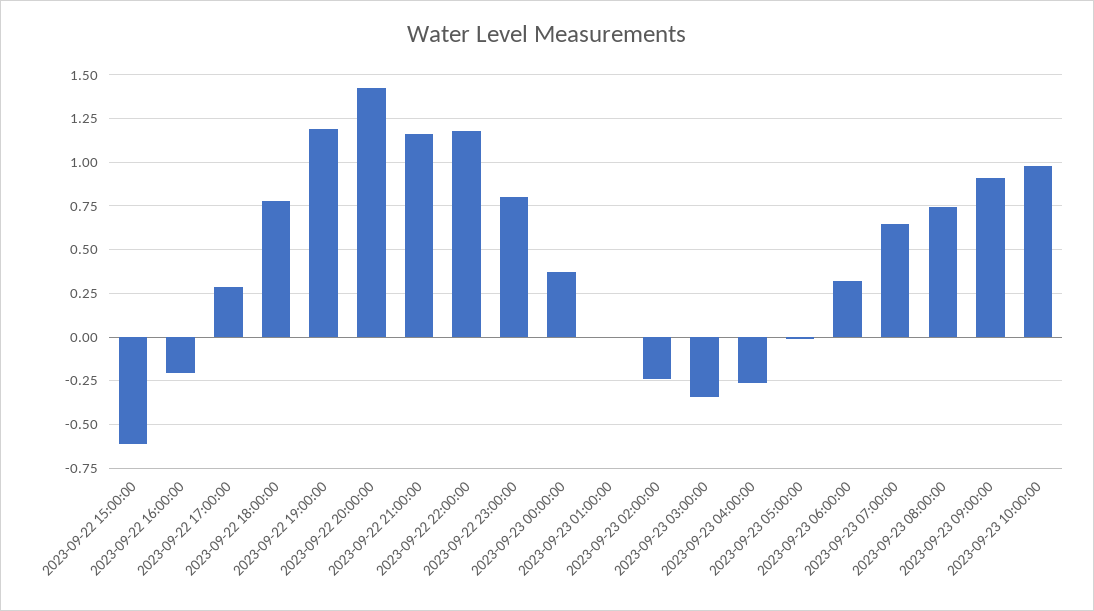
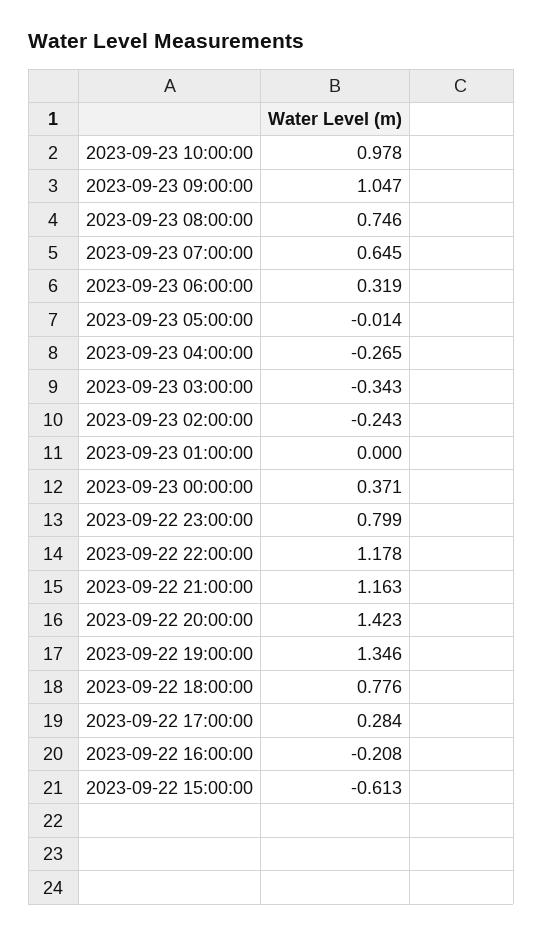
  {
    "2023-09-22 15:00:00": -0.613,
    "2023-09-22 16:00:00": -0.208,
    "2023-09-22 17:00:00": 0.284,
    "2023-09-22 18:00:00": 0.776,
-   "2023-09-22 19:00:00": 1.2,
+   "2023-09-22 19:00:00": 1.346,
    "2023-09-22 20:00:00": 1.423,
    "2023-09-22 21:00:00": 1.163,
    "2023-09-22 22:00:00": 1.178,
    "2023-09-22 23:00:00": 0.799,
    "2023-09-23 00:00:00": 0.371,
    "2023-09-23 01:00:00": 0,
    "2023-09-23 02:00:00": -0.243,
    "2023-09-23 03:00:00": -0.343,
    "2023-09-23 04:00:00": -0.265,
    "2023-09-23 05:00:00": -0.014,
    "2023-09-23 06:00:00": 0.319,
    "2023-09-23 07:00:00": 0.645,
    "2023-09-23 08:00:00": 0.746,
-   "2023-09-23 09:00:00": 0.9,
+   "2023-09-23 09:00:00": 1.047,
    "2023-09-23 10:00:00": 0.978
  }

